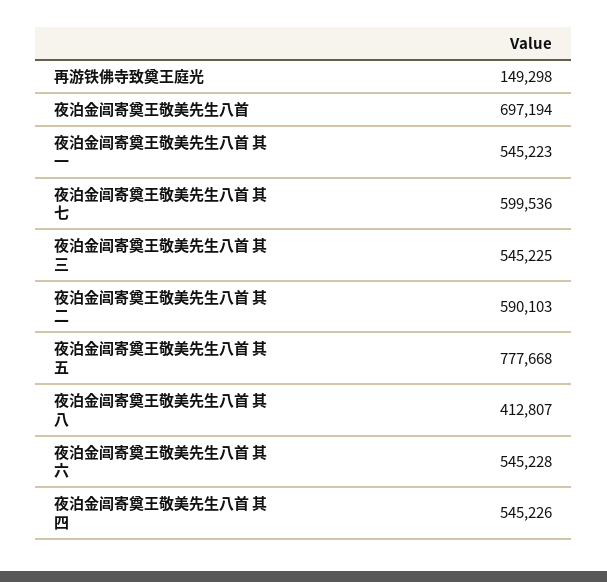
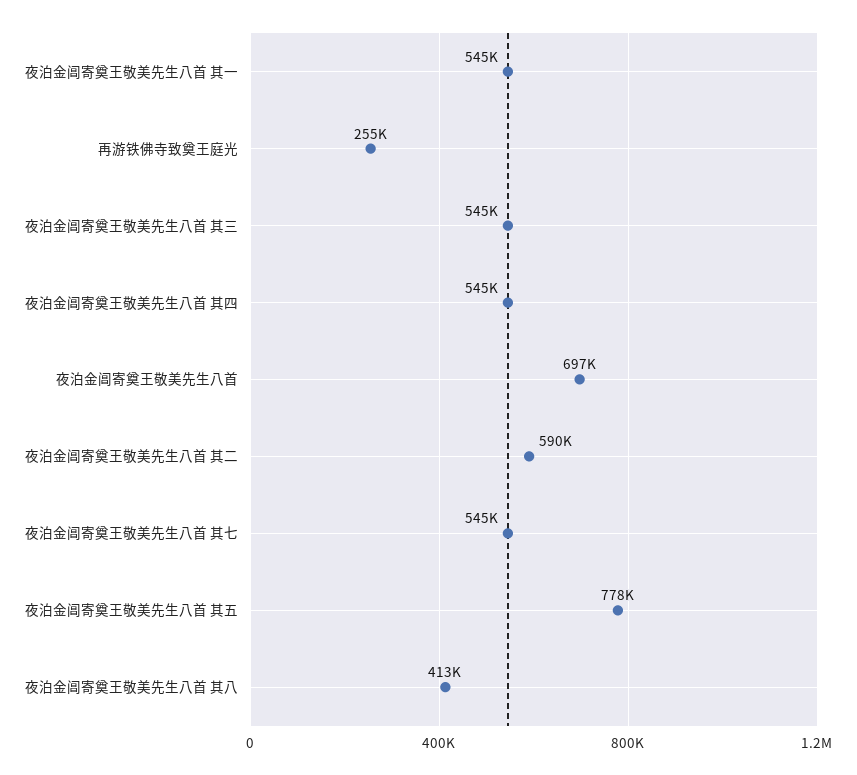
  {
-   "再游铁佛寺致奠王庭光": 149298,
+   "再游铁佛寺致奠王庭光": 255000,
    "夜泊金阊寄奠王敬美先生八首": 697194,
    "夜泊金阊寄奠王敬美先生八首 其一": 545223,
-   "夜泊金阊寄奠王敬美先生八首 其七": 599536,
+   "夜泊金阊寄奠王敬美先生八首 其七": 545000,
    "夜泊金阊寄奠王敬美先生八首 其三": 545225,
    "夜泊金阊寄奠王敬美先生八首 其二": 590103,
    "夜泊金阊寄奠王敬美先生八首 其五": 777668,
    "夜泊金阊寄奠王敬美先生八首 其八": 412807,
-   "夜泊金阊寄奠王敬美先生八首 其六": 545228,
    "夜泊金阊寄奠王敬美先生八首 其四": 545226
  }

